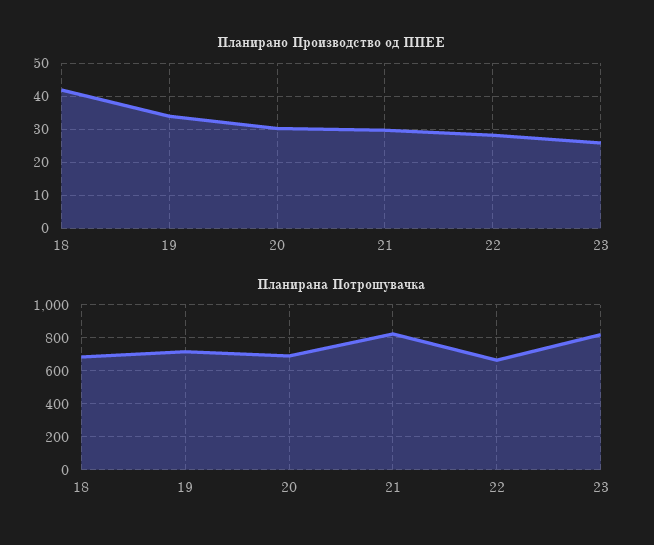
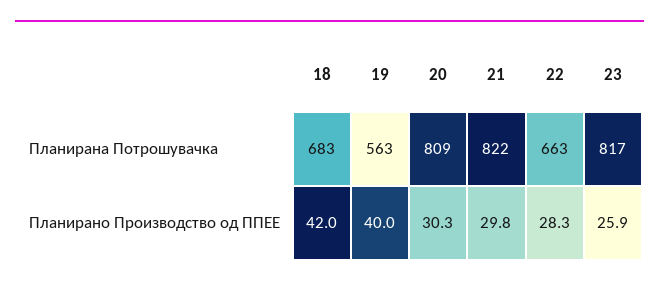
  {
    "Планирано Производство од ППЕЕ": {
      "18": 42,
-     "19": 34,
+     "19": 40,
      "20": 30.3,
      "21": 29.8,
      "22": 28.3,
      "23": 25.9
    },
    "Планирана Потрошувачка": {
      "18": 683,
-     "19": 700,
+     "19": 563,
-     "20": 700,
+     "20": 809,
      "21": 822,
      "22": 663,
      "23": 817
    }
  }

